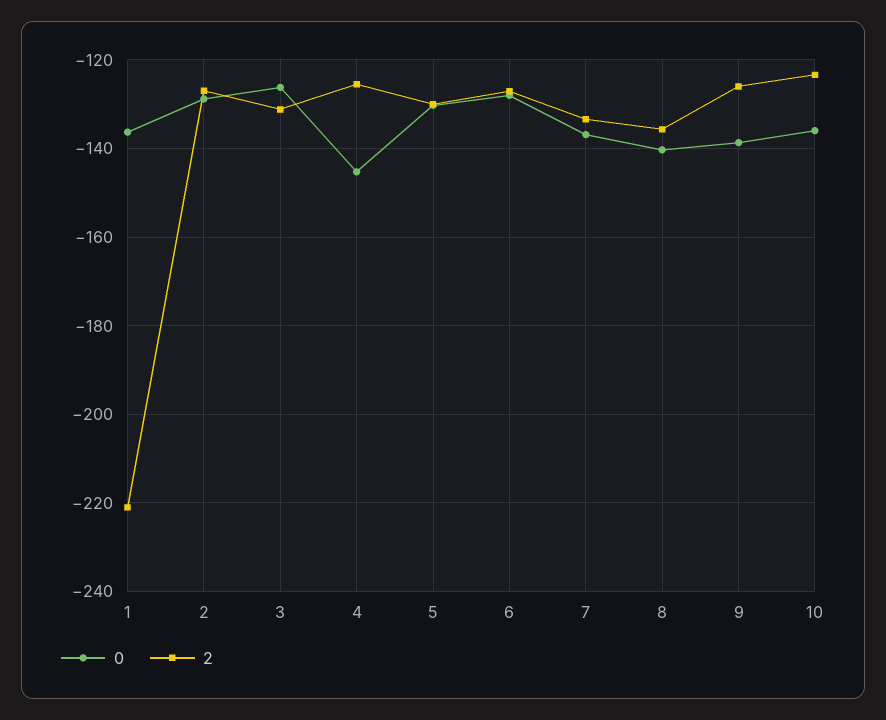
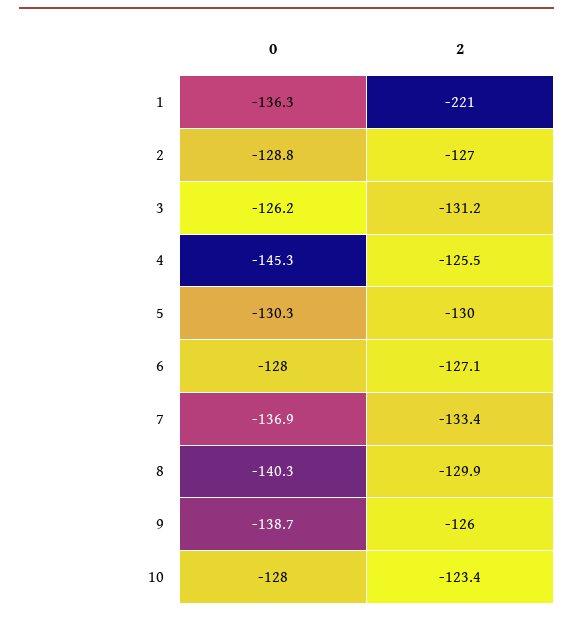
  {
    "0": {
      "1": -136.3,
      "2": -128.8,
      "3": -126.2,
      "4": -145.3,
      "5": -130.3,
      "6": -128,
      "7": -136.9,
      "8": -140.3,
      "9": -138.7,
-     "10": -136
+     "10": -128
    },
    "2": {
      "1": -221,
      "2": -127,
      "3": -131.2,
      "4": -125.5,
      "5": -130,
      "6": -127.1,
      "7": -133.4,
-     "8": -136,
+     "8": -129.9,
      "9": -126,
      "10": -123.4
    }
  }

